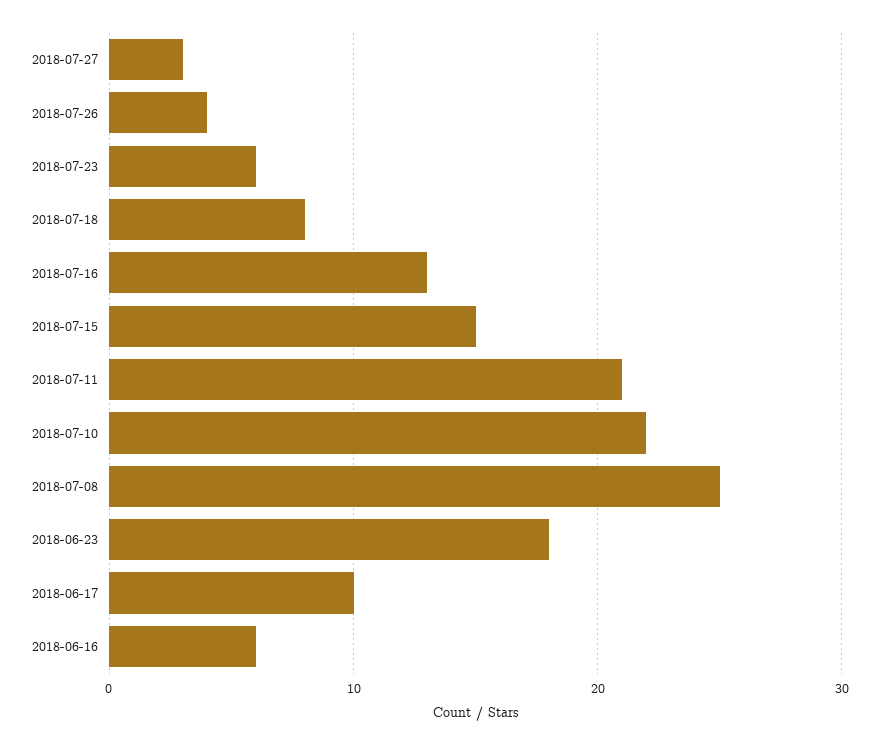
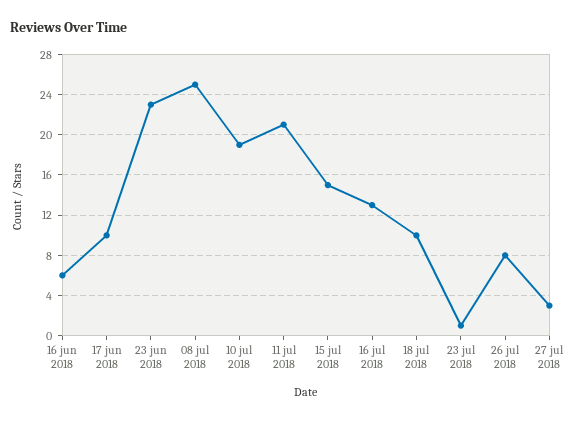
  {
    "2018-07-27": 3,
-   "2018-07-26": 4,
+   "2018-07-26": 8,
-   "2018-07-23": 6,
+   "2018-07-23": 1,
-   "2018-07-18": 8,
+   "2018-07-18": 10,
    "2018-07-16": 13,
    "2018-07-15": 15,
    "2018-07-11": 21,
-   "2018-07-10": 22,
+   "2018-07-10": 19,
    "2018-07-08": 25,
-   "2018-06-23": 18,
+   "2018-06-23": 23,
    "2018-06-17": 10,
    "2018-06-16": 6
  }

